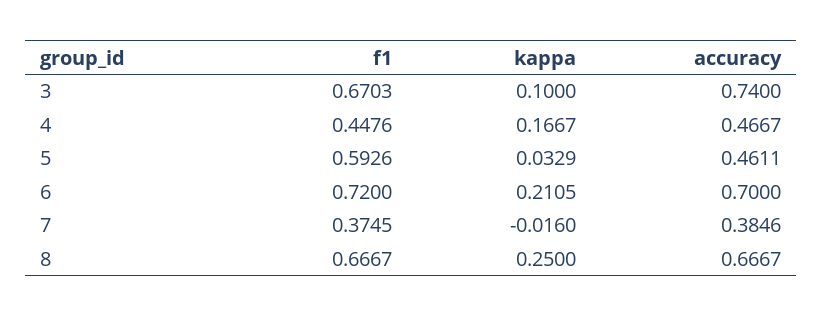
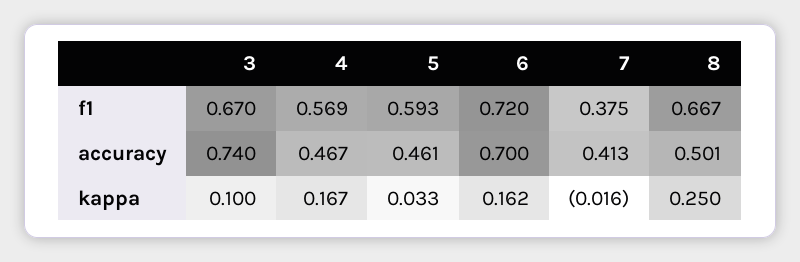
  {
    "f1": {
      "3": 0.6703,
-     "4": 0.4476,
+     "4": 0.569,
      "5": 0.5926,
      "6": 0.72,
      "7": 0.3745,
      "8": 0.6667
    },
    "kappa": {
      "3": 0.1,
      "4": 0.1667,
      "5": 0.0329,
-     "6": 0.2105,
+     "6": 0.162,
      "7": -0.016,
      "8": 0.25
    },
    "accuracy": {
      "3": 0.74,
      "4": 0.4667,
      "5": 0.4611,
      "6": 0.7,
-     "7": 0.3846,
+     "7": 0.413,
-     "8": 0.6667
+     "8": 0.501
    }
  }

